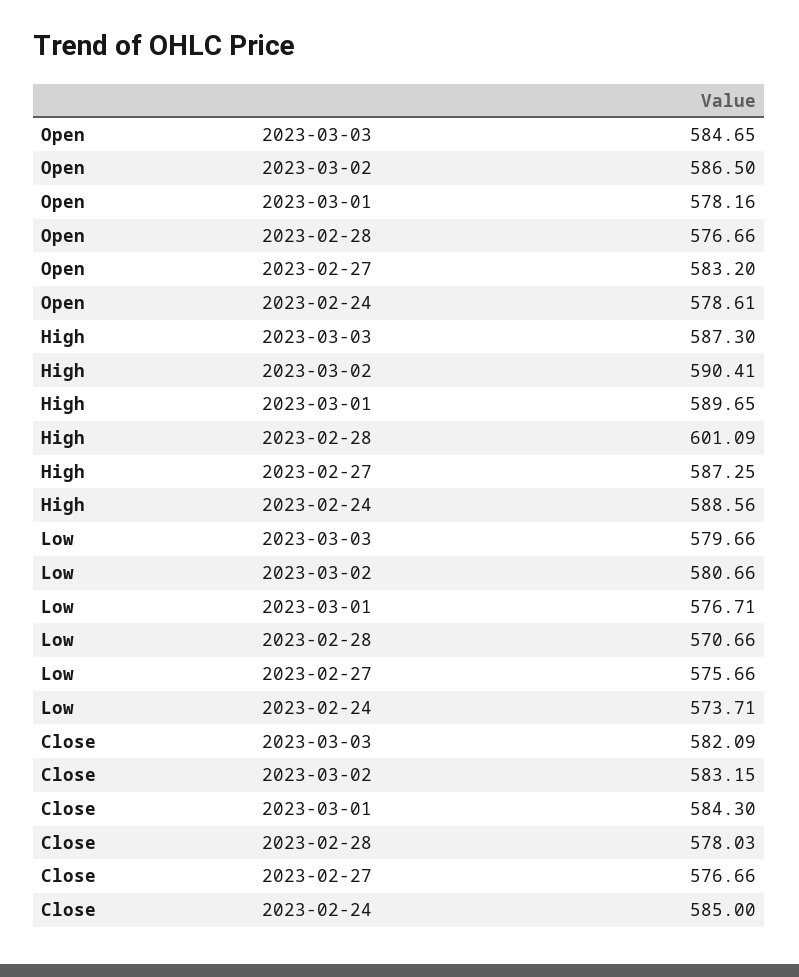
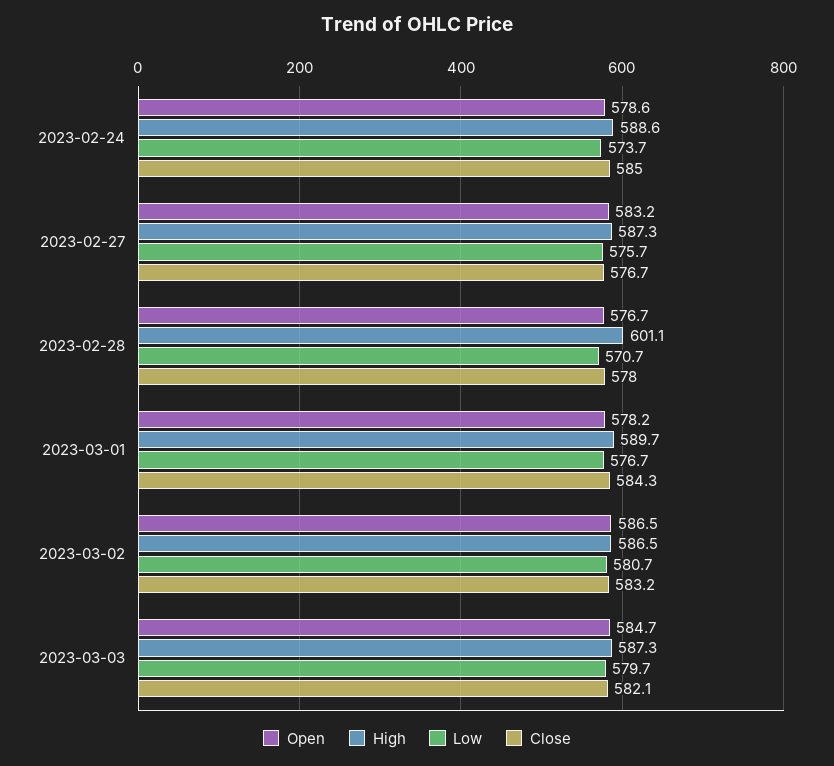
  {
    "Open": {
      "2023-03-03": 584.65,
      "2023-03-02": 586.5,
      "2023-03-01": 578.16,
      "2023-02-28": 576.66,
      "2023-02-27": 583.2,
      "2023-02-24": 578.61
    },
    "High": {
      "2023-03-03": 587.3,
-     "2023-03-02": 590.41,
+     "2023-03-02": 586.5,
      "2023-03-01": 589.65,
      "2023-02-28": 601.09,
      "2023-02-27": 587.25,
      "2023-02-24": 588.56
    },
    "Low": {
      "2023-03-03": 579.66,
      "2023-03-02": 580.66,
      "2023-03-01": 576.71,
      "2023-02-28": 570.66,
      "2023-02-27": 575.66,
      "2023-02-24": 573.71
    },
    "Close": {
      "2023-03-03": 582.09,
      "2023-03-02": 583.15,
      "2023-03-01": 584.3,
      "2023-02-28": 578.03,
      "2023-02-27": 576.66,
      "2023-02-24": 585
    }
  }

